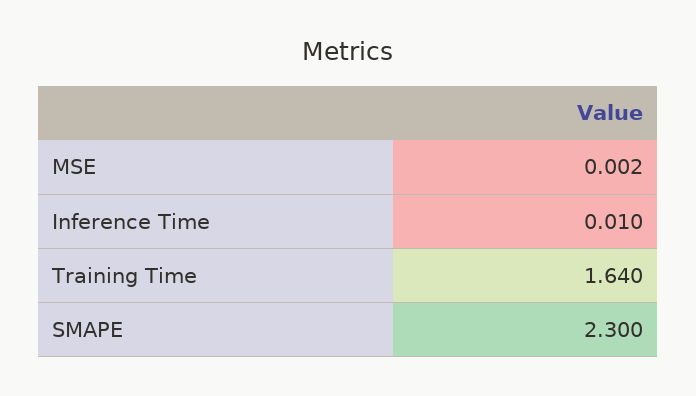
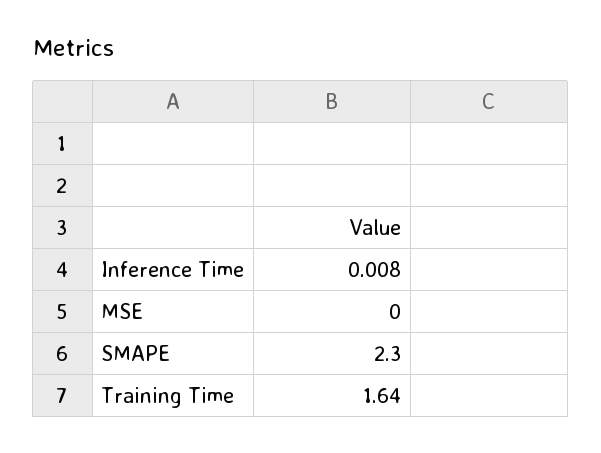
  {
-   "MSE": 0.002,
+   "MSE": 0,
-   "Inference Time": 0.01,
+   "Inference Time": 0.008,
    "Training Time": 1.64,
    "SMAPE": 2.3
  }

